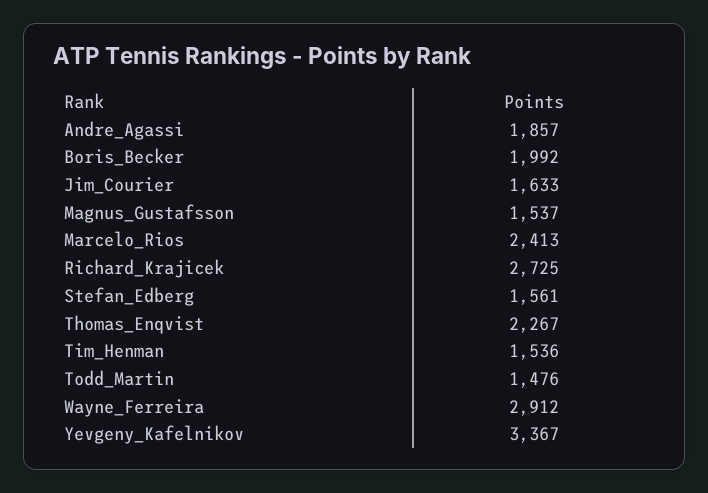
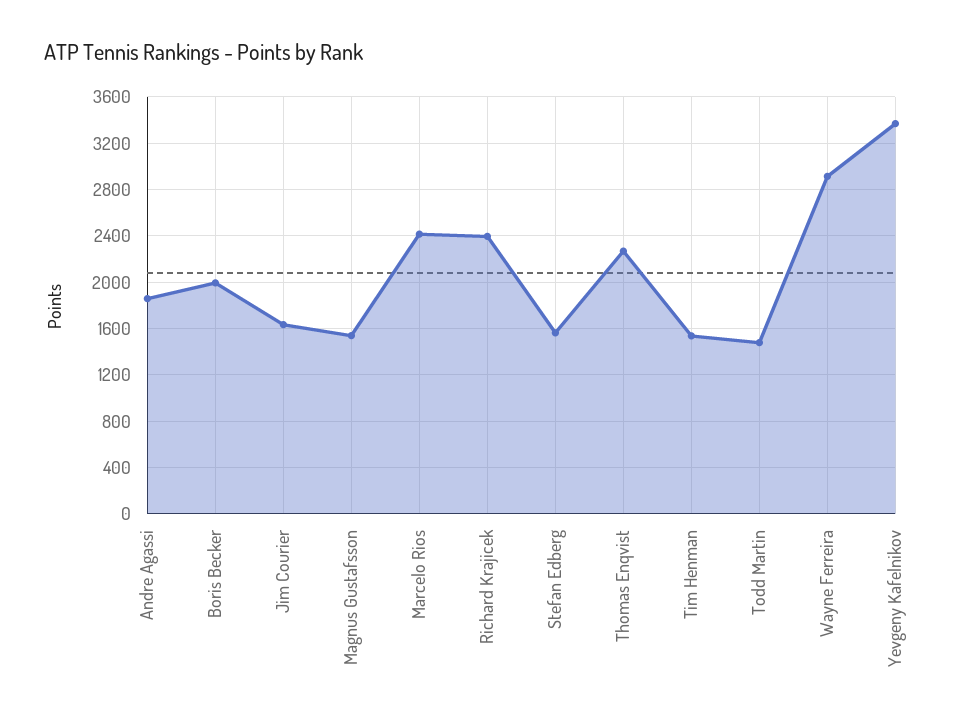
  {
    "Andre_Agassi": 1857,
    "Boris_Becker": 1992,
    "Jim_Courier": 1633,
    "Magnus_Gustafsson": 1537,
    "Marcelo_Rios": 2413,
-   "Richard_Krajicek": 2725,
+   "Richard_Krajicek": 2400,
    "Stefan_Edberg": 1561,
    "Thomas_Enqvist": 2267,
    "Tim_Henman": 1536,
    "Todd_Martin": 1476,
    "Wayne_Ferreira": 2912,
    "Yevgeny_Kafelnikov": 3367
  }

